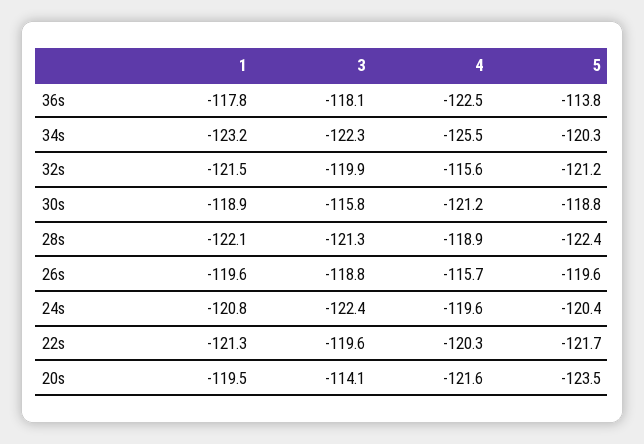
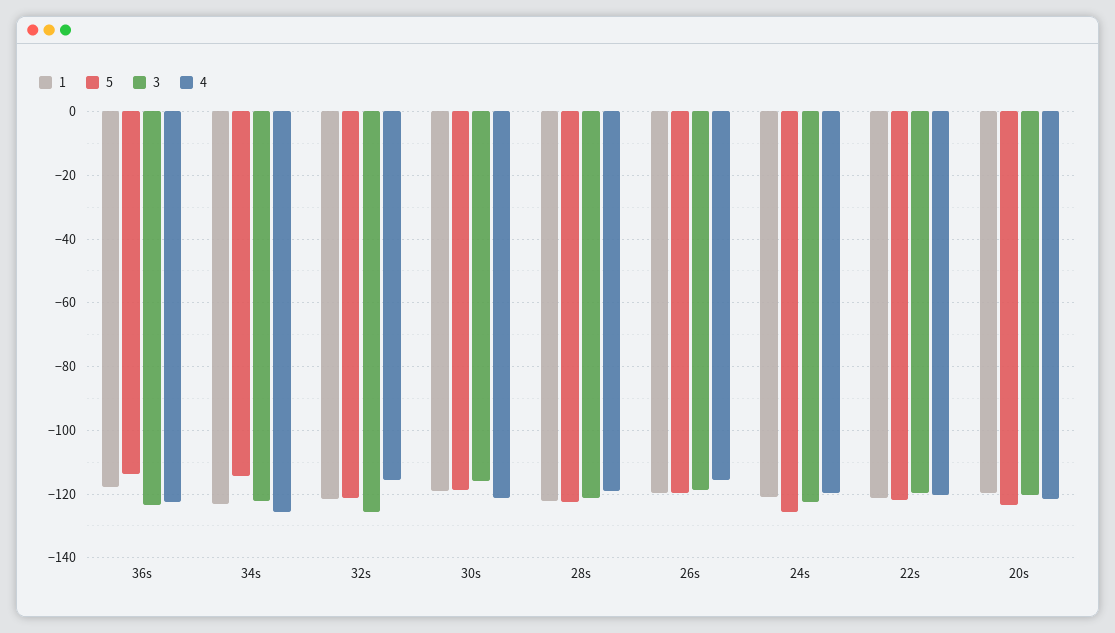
  {
    "1": {
      "36s": -117.8,
      "34s": -123.2,
      "32s": -121.5,
      "30s": -118.9,
      "28s": -122.1,
      "26s": -119.6,
      "24s": -120.8,
      "22s": -121.3,
      "20s": -119.5
    },
    "3": {
-     "36s": -118.1,
+     "36s": -124,
      "34s": -122.3,
-     "32s": -119.9,
+     "32s": -126,
      "30s": -115.8,
      "28s": -121.3,
      "26s": -118.8,
      "24s": -122.4,
      "22s": -119.6,
-     "20s": -114.1
+     "20s": -120
    },
    "4": {
      "36s": -122.5,
      "34s": -125.5,
      "32s": -115.6,
      "30s": -121.2,
      "28s": -118.9,
      "26s": -115.7,
      "24s": -119.6,
      "22s": -120.3,
      "20s": -121.6
    },
    "5": {
      "36s": -113.8,
-     "34s": -120.3,
+     "34s": -114,
      "32s": -121.2,
      "30s": -118.8,
      "28s": -122.4,
      "26s": -119.6,
-     "24s": -120.4,
+     "24s": -126,
      "22s": -121.7,
      "20s": -123.5
    }
  }

